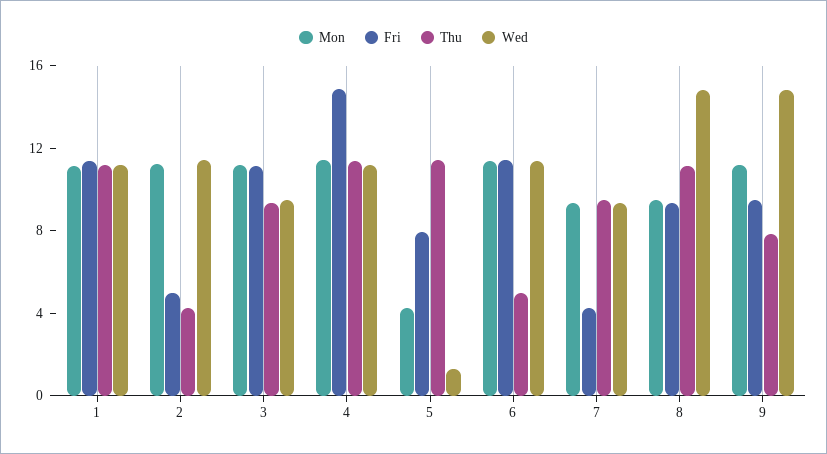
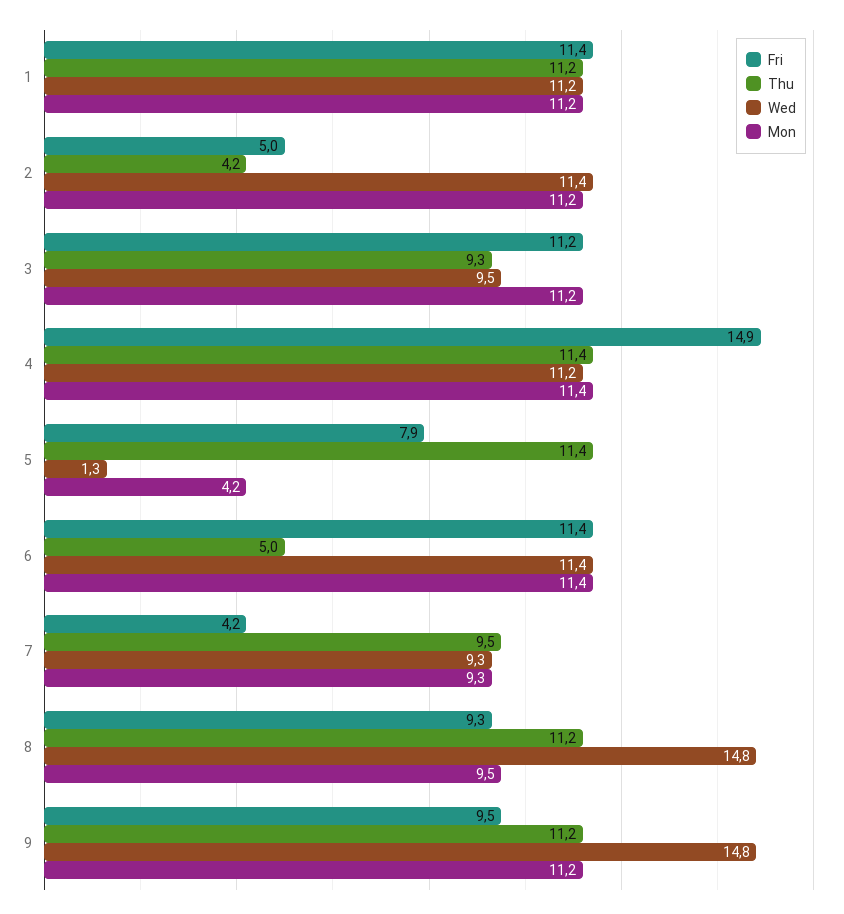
  {
    "Mon": {
      "1": 11.2,
      "2": 11.2,
      "3": 11.2,
      "4": 11.4,
      "5": 4.2,
      "6": 11.4,
      "7": 9.3,
      "8": 9.5,
      "9": 11.2
    },
    "Fri": {
      "1": 11.4,
      "2": 5,
      "3": 11.2,
      "4": 14.9,
      "5": 7.9,
      "6": 11.4,
      "7": 4.2,
      "8": 9.3,
      "9": 9.5
    },
    "Thu": {
      "1": 11.2,
      "2": 4.2,
      "3": 9.3,
      "4": 11.4,
      "5": 11.4,
      "6": 5,
      "7": 9.5,
      "8": 11.2,
-     "9": 8
+     "9": 11.2
    },
    "Wed": {
      "1": 11.2,
      "2": 11.4,
      "3": 9.5,
      "4": 11.2,
      "5": 1.3,
      "6": 11.4,
      "7": 9.3,
      "8": 14.8,
      "9": 14.8
    }
  }

